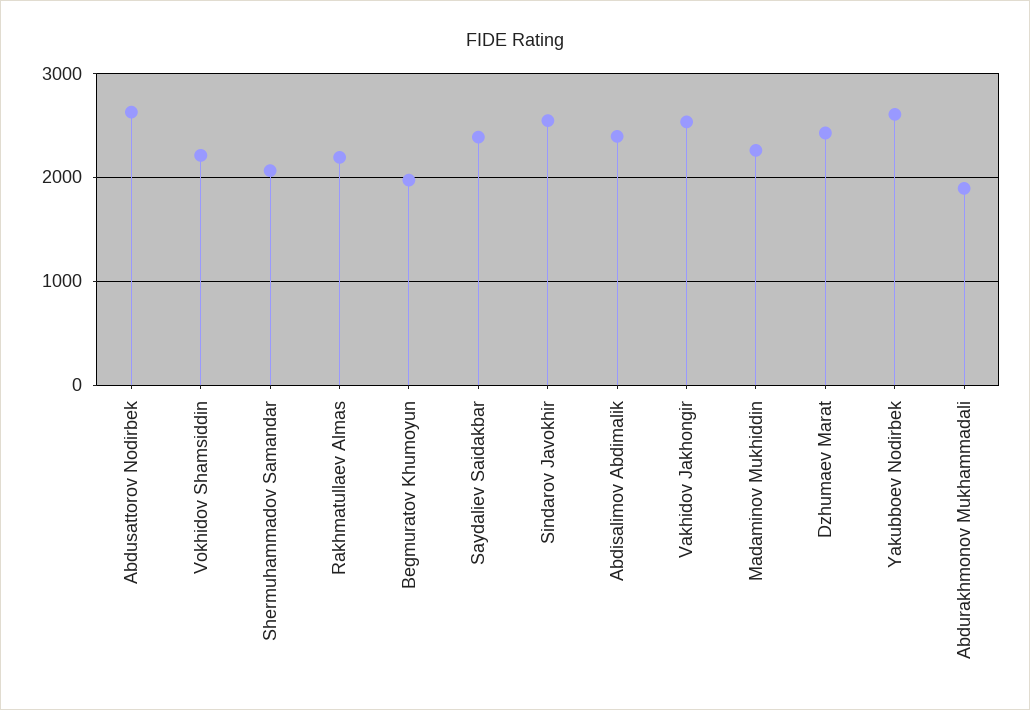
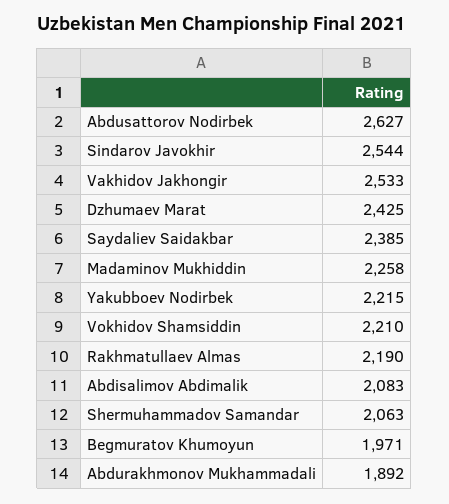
  {
    "Abdusattorov Nodirbek": 2627,
    "Vokhidov Shamsiddin": 2210,
    "Shermuhammadov Samandar": 2063,
    "Rakhmatullaev Almas": 2190,
    "Begmuratov Khumoyun": 1971,
    "Saydaliev Saidakbar": 2385,
    "Sindarov Javokhir": 2544,
-   "Abdisalimov Abdimalik": 2400,
+   "Abdisalimov Abdimalik": 2083,
    "Vakhidov Jakhongir": 2533,
    "Madaminov Mukhiddin": 2258,
    "Dzhumaev Marat": 2425,
-   "Yakubboev Nodirbek": 2600,
+   "Yakubboev Nodirbek": 2215,
    "Abdurakhmonov Mukhammadali": 1892
  }

